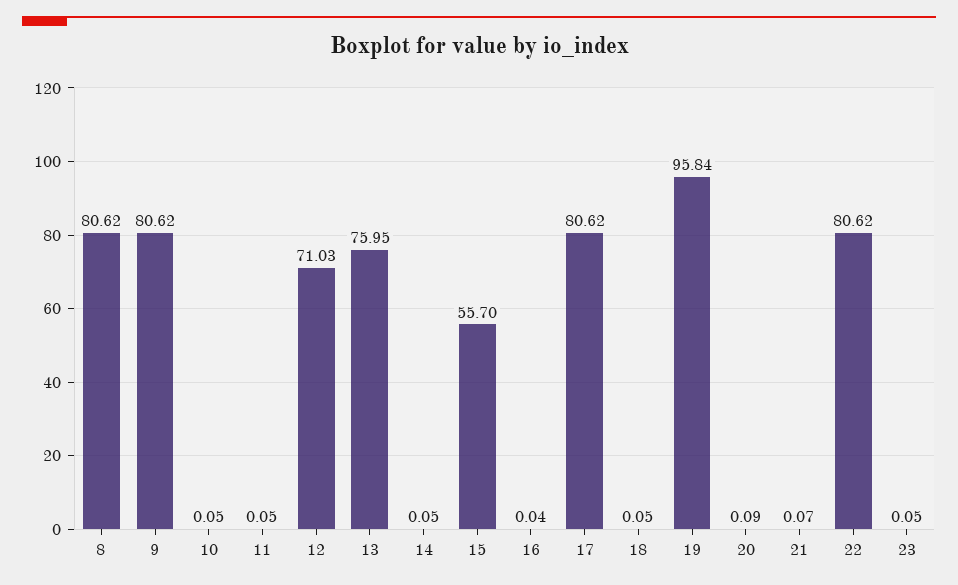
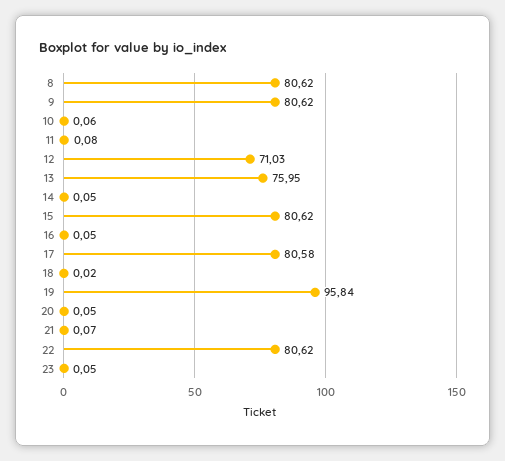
  {
    "8": 80.62,
    "9": 80.62,
-   "10": 0.05,
+   "10": 0.06,
-   "11": 0.05,
+   "11": 0.08,
    "12": 71.03,
    "13": 75.95,
    "14": 0.05,
-   "15": 55.7,
+   "15": 80.62,
-   "16": 0.04,
+   "16": 0.05,
-   "17": 80.62,
+   "17": 80.58,
-   "18": 0.05,
+   "18": 0.02,
    "19": 95.84,
-   "20": 0.09,
+   "20": 0.05,
    "21": 0.07,
    "22": 80.62,
    "23": 0.05
  }

